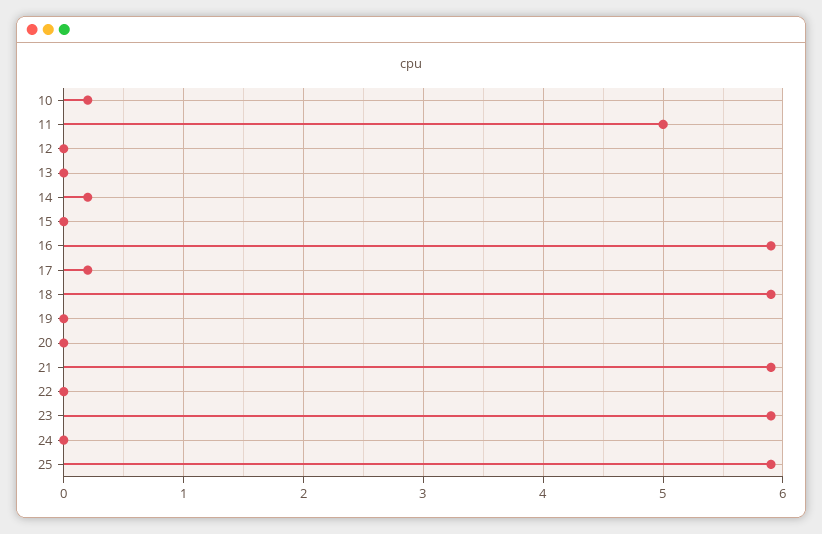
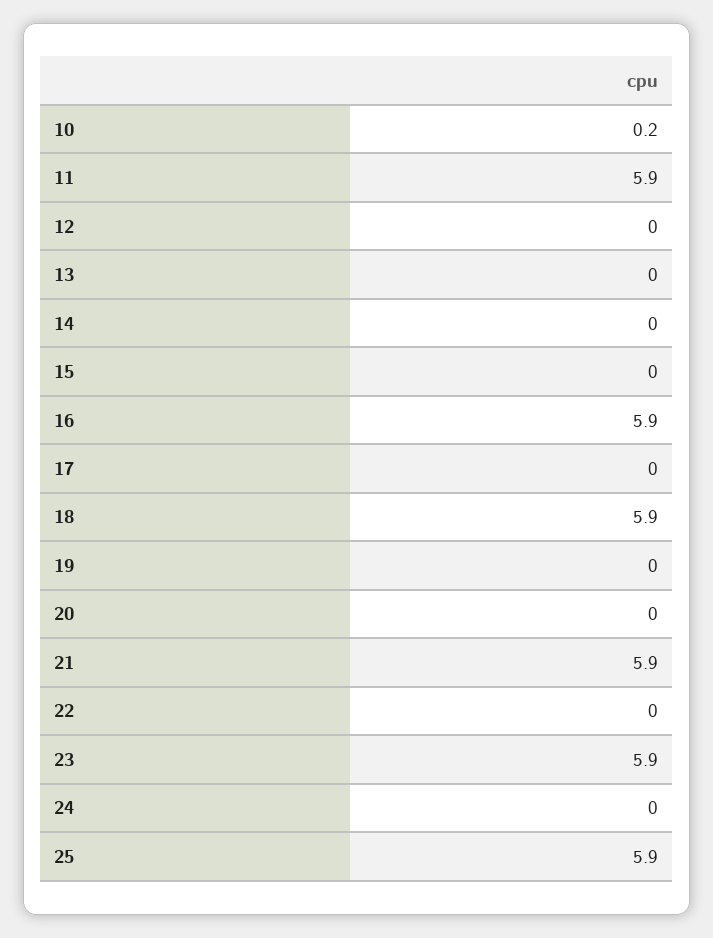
  {
    "10": 0.2,
-   "11": 5,
+   "11": 5.9,
    "12": 0,
    "13": 0,
-   "14": 0.2,
+   "14": 0,
    "15": 0,
    "16": 5.9,
-   "17": 0.2,
+   "17": 0,
    "18": 5.9,
    "19": 0,
    "20": 0,
    "21": 5.9,
    "22": 0,
    "23": 5.9,
    "24": 0,
    "25": 5.9
  }

